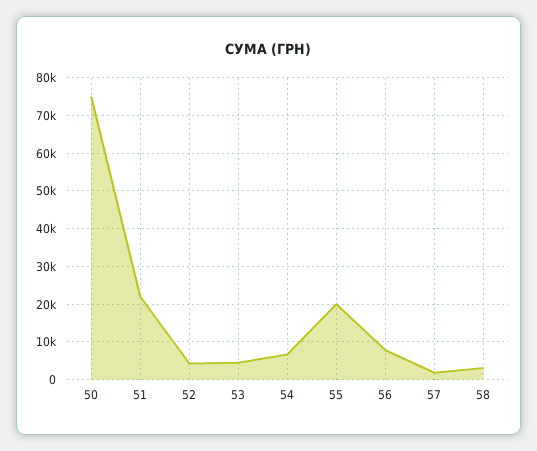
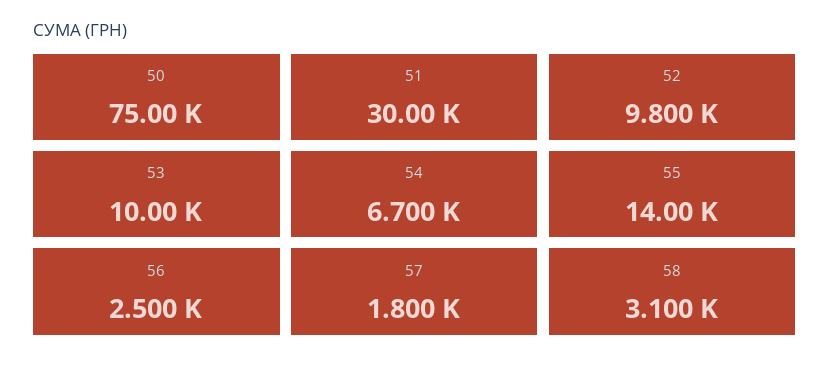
  {
    "50": 75000,
-   "51": 22000,
+   "51": 30000,
-   "52": 4000,
+   "52": 9800,
-   "53": 4000,
+   "53": 10000,
    "54": 6700,
-   "55": 20000,
+   "55": 14000,
-   "56": 8000,
+   "56": 2500,
    "57": 1800,
    "58": 3100
  }

